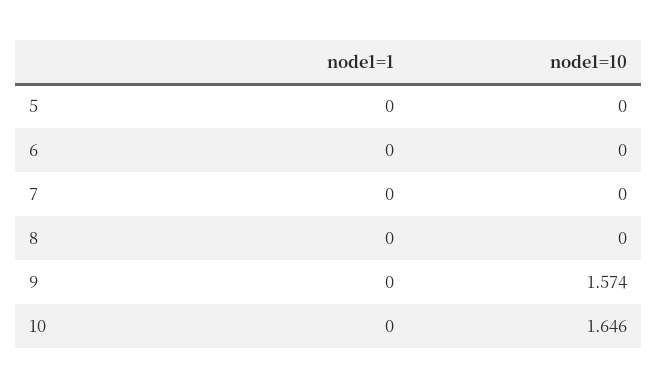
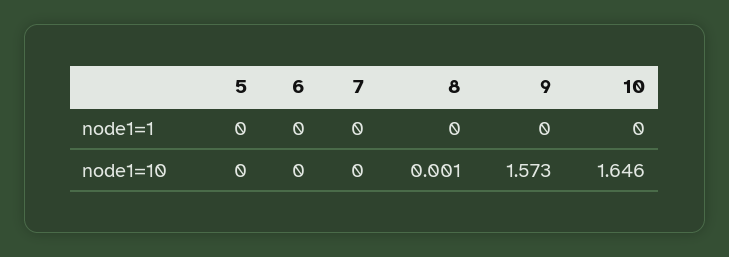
  {
    "node1=1": {
      "5": 0,
      "6": 0,
      "7": 0,
      "8": 0,
      "9": 0,
      "10": 0
    },
    "node1=10": {
      "5": 0,
      "6": 0,
      "7": 0,
-     "8": 0,
+     "8": 0.001,
-     "9": 1.574,
+     "9": 1.573,
      "10": 1.646
    }
  }

